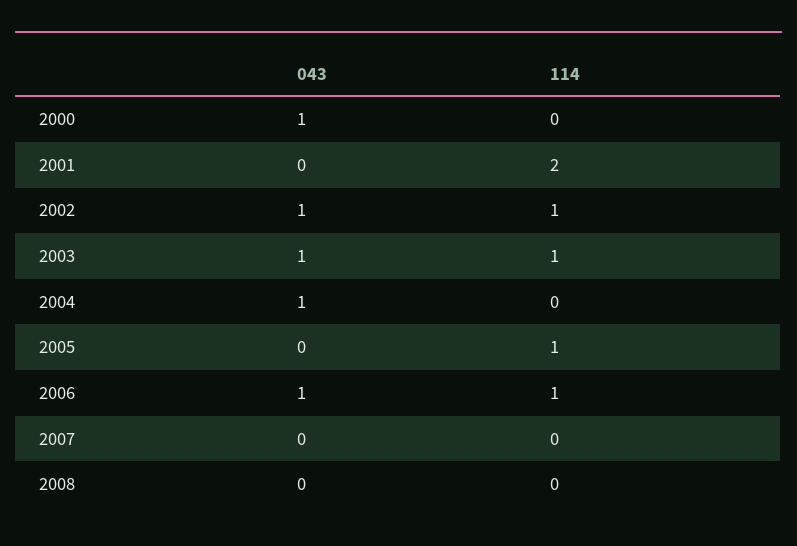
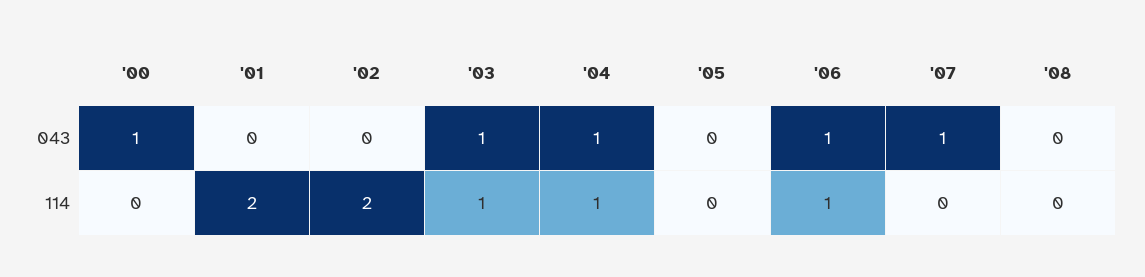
  {
    "043": {
      "2000": 1,
      "2001": 0,
-     "2002": 1,
+     "2002": 0,
      "2003": 1,
      "2004": 1,
      "2005": 0,
      "2006": 1,
-     "2007": 0,
+     "2007": 1,
      "2008": 0
    },
    "114": {
      "2000": 0,
      "2001": 2,
-     "2002": 1,
+     "2002": 2,
      "2003": 1,
-     "2004": 0,
+     "2004": 1,
-     "2005": 1,
+     "2005": 0,
      "2006": 1,
      "2007": 0,
      "2008": 0
    }
  }

